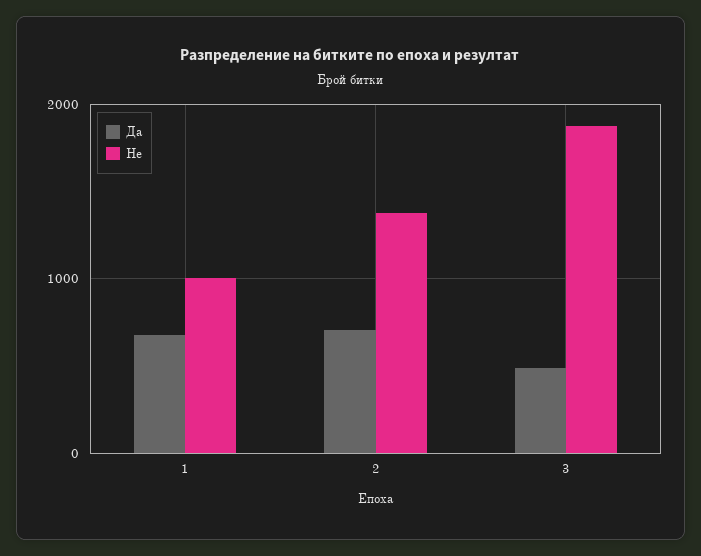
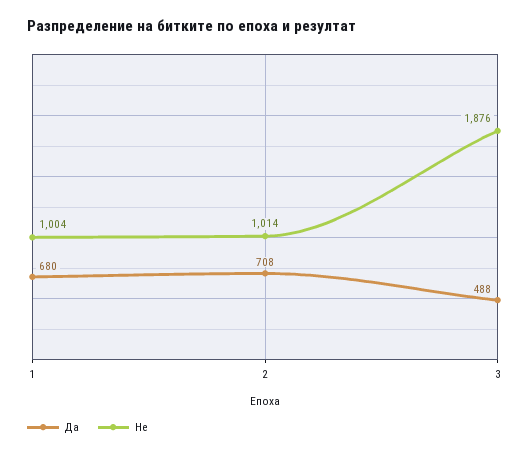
  {
    "Да": {
      "1": 680,
      "2": 708,
      "3": 488
    },
    "Не": {
      "1": 1004,
-     "2": 1400,
+     "2": 1014,
      "3": 1876
    }
  }

